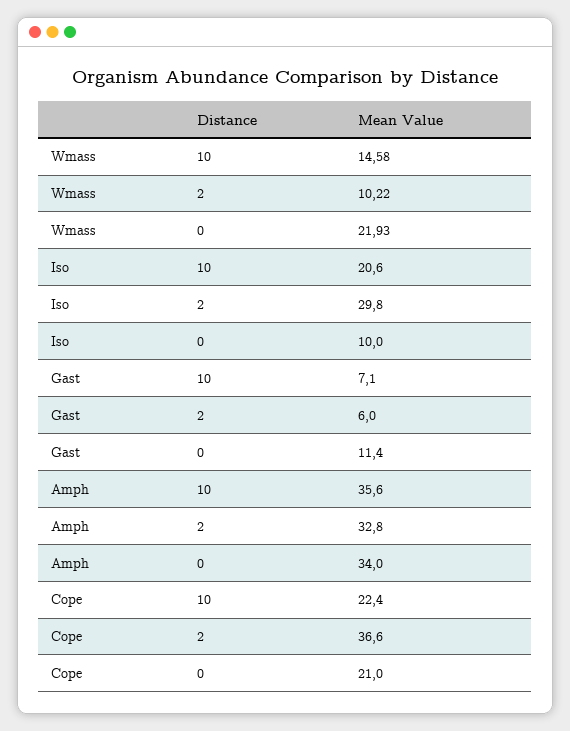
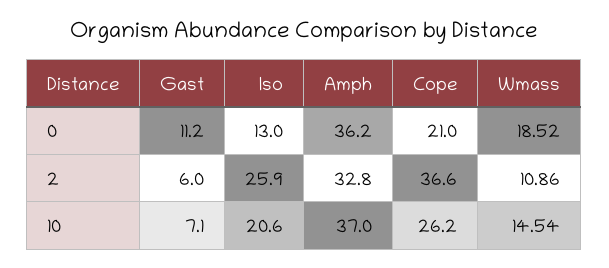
  {
    "Wmass": {
-     "10": 14.58,
+     "10": 14.54,
-     "2": 10.22,
+     "2": 10.86,
-     "0": 21.93
+     "0": 18.52
    },
    "Iso": {
      "10": 20.6,
-     "2": 29.8,
+     "2": 25.9,
-     "0": 10
+     "0": 13
    },
    "Gast": {
      "10": 7.1,
      "2": 6,
-     "0": 11.4
+     "0": 11.2
    },
    "Amph": {
-     "10": 35.6,
+     "10": 37,
      "2": 32.8,
-     "0": 34
+     "0": 36.2
    },
    "Cope": {
-     "10": 22.4,
+     "10": 26.2,
      "2": 36.6,
      "0": 21
    }
  }

